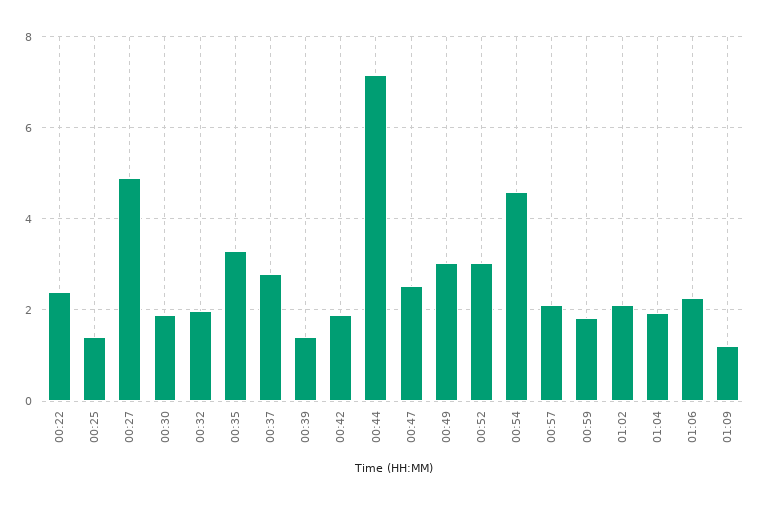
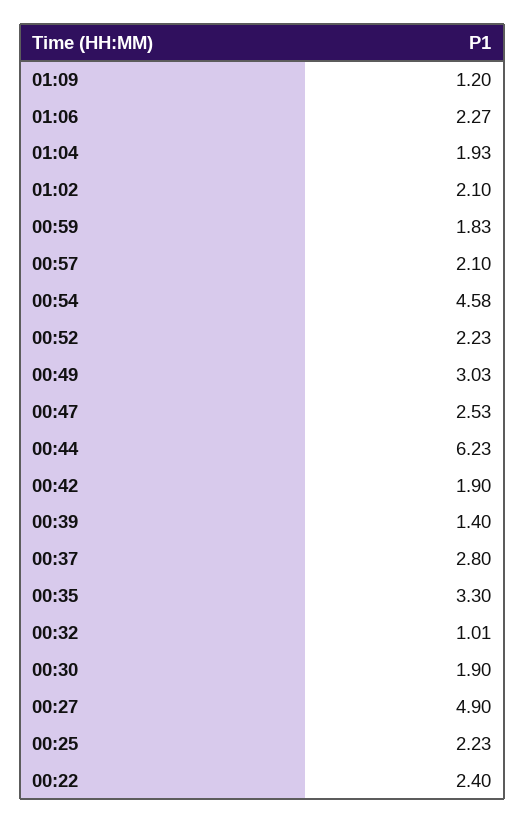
  {
    "00:22": 2.4,
-   "00:25": 1.4,
+   "00:25": 2.23,
    "00:27": 4.9,
    "00:30": 1.9,
-   "00:32": 2,
+   "00:32": 1.01,
    "00:35": 3.3,
    "00:37": 2.8,
    "00:39": 1.4,
    "00:42": 1.9,
-   "00:44": 7.2,
+   "00:44": 6.23,
    "00:47": 2.53,
    "00:49": 3.03,
-   "00:52": 3,
+   "00:52": 2.23,
    "00:54": 4.58,
    "00:57": 2.1,
    "00:59": 1.83,
    "01:02": 2.1,
    "01:04": 1.93,
    "01:06": 2.27,
    "01:09": 1.2
  }

